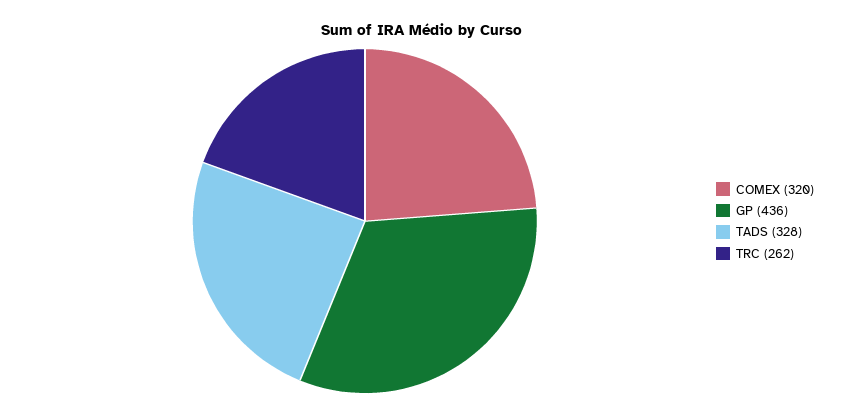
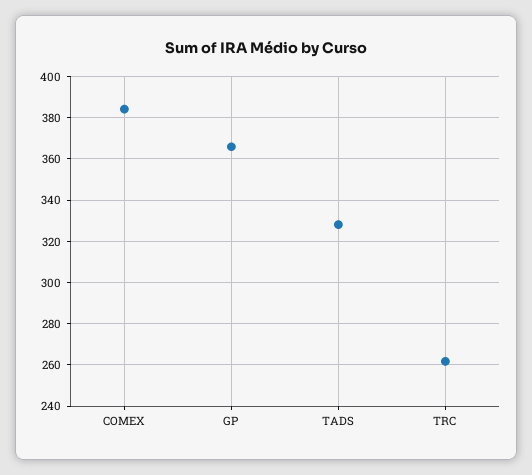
  {
-   "COMEX": 320,
+   "COMEX": 385,
-   "GP": 436,
+   "GP": 365,
    "TADS": 328,
    "TRC": 262
  }

